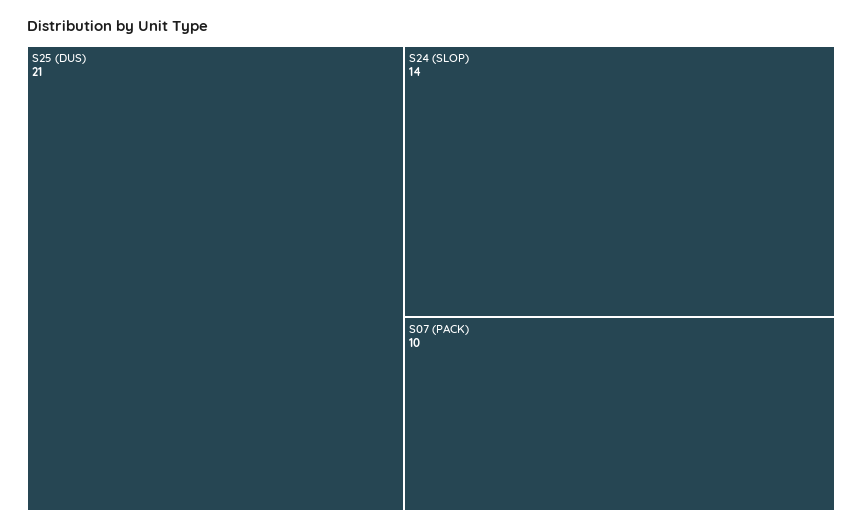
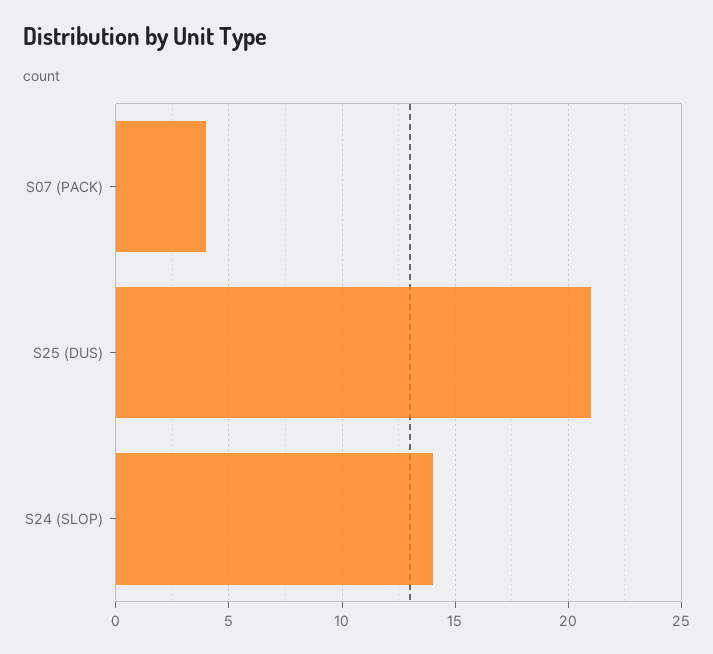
  {
    "S25 (DUS)": 21,
    "S24 (SLOP)": 14,
-   "S07 (PACK)": 10
+   "S07 (PACK)": 4
  }

